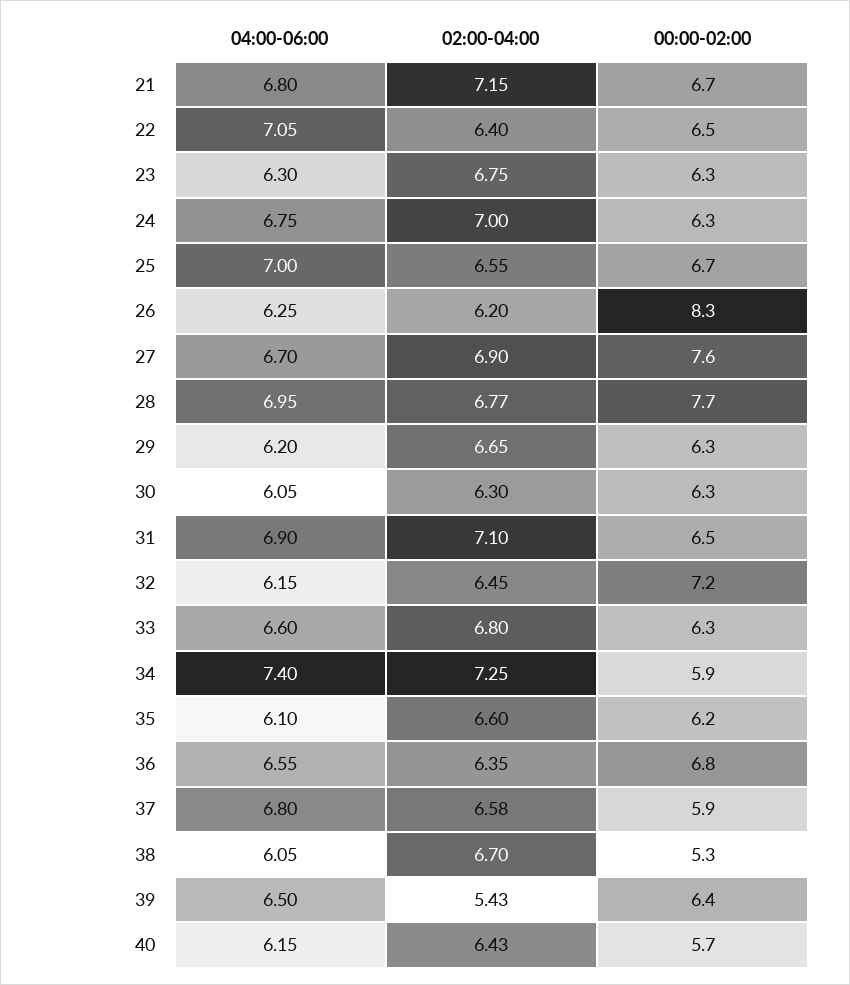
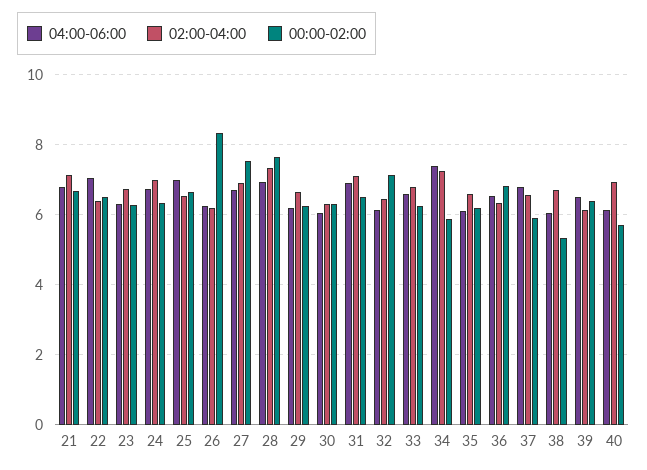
  {
    "04:00-06:00": {
      "21": 6.8,
      "22": 7.05,
      "23": 6.3,
      "24": 6.75,
      "25": 7,
      "26": 6.25,
      "27": 6.7,
      "28": 6.95,
      "29": 6.2,
      "30": 6.05,
      "31": 6.9,
      "32": 6.15,
      "33": 6.6,
      "34": 7.4,
      "35": 6.1,
      "36": 6.55,
      "37": 6.8,
      "38": 6.05,
      "39": 6.5,
      "40": 6.15
    },
    "02:00-04:00": {
      "21": 7.15,
      "22": 6.4,
      "23": 6.75,
      "24": 7,
      "25": 6.55,
      "26": 6.2,
      "27": 6.9,
-     "28": 6.77,
+     "28": 7.4,
      "29": 6.65,
      "30": 6.3,
      "31": 7.1,
      "32": 6.45,
      "33": 6.8,
      "34": 7.25,
      "35": 6.6,
      "36": 6.35,
      "37": 6.58,
      "38": 6.7,
-     "39": 5.43,
+     "39": 6.2,
-     "40": 6.43
+     "40": 7
    },
    "00:00-02:00": {
      "21": 6.7,
      "22": 6.5,
      "23": 6.3,
      "24": 6.3,
      "25": 6.7,
      "26": 8.3,
      "27": 7.6,
      "28": 7.7,
      "29": 6.3,
      "30": 6.3,
      "31": 6.5,
      "32": 7.2,
      "33": 6.3,
      "34": 5.9,
      "35": 6.2,
      "36": 6.8,
      "37": 5.9,
      "38": 5.3,
      "39": 6.4,
      "40": 5.7
    }
  }

